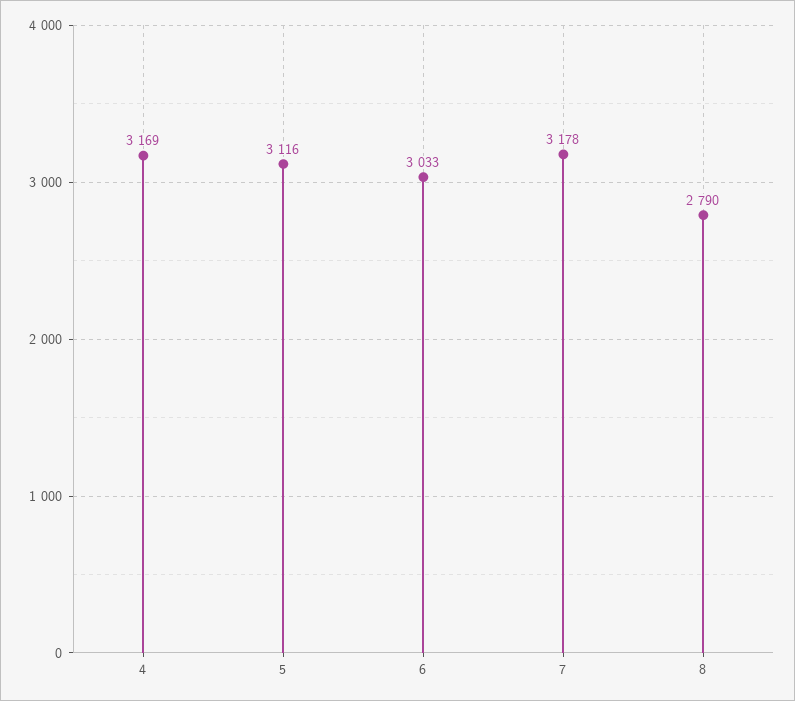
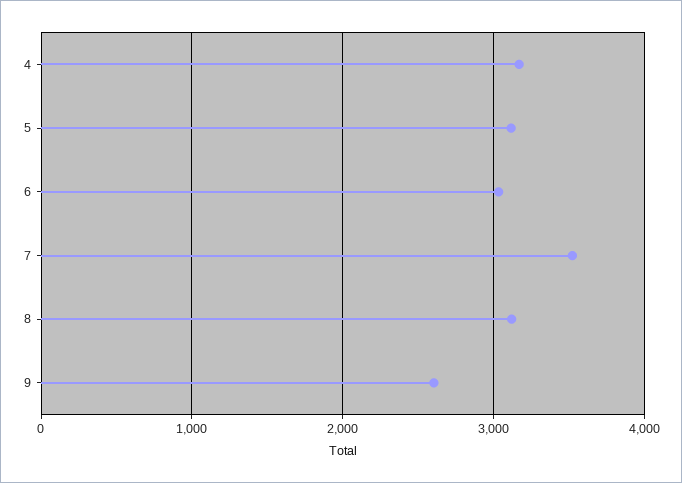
  {
    "4": 3169,
    "5": 3116,
    "6": 3033,
-   "7": 3178,
+   "7": 3500,
-   "8": 2790
+   "8": 3100,
+   "9": 2600
  }

